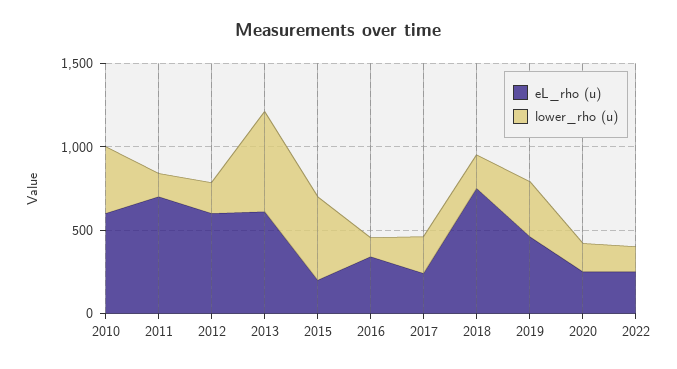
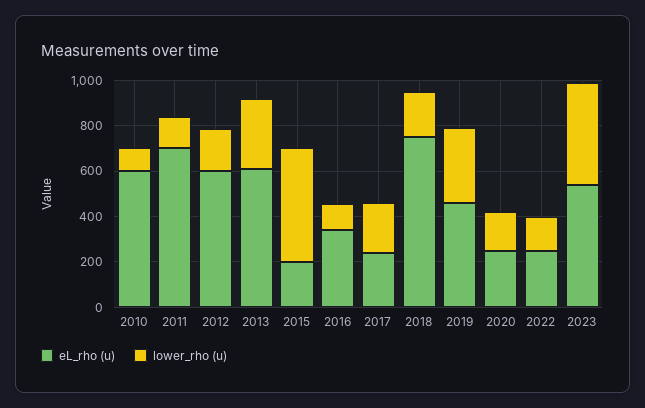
  {
    "eL_rho (u)": {
      "2010": 600,
      "2011": 700,
      "2012": 600,
      "2013": 600,
      "2015": 200,
      "2016": 350,
      "2017": 250,
      "2018": 750,
      "2019": 450,
      "2020": 250,
-     "2022": 250
+     "2022": 250,
+     "2023": 550
    },
    "lower_rho (u)": {
-     "2010": 400,
+     "2010": 100,
      "2011": 150,
      "2012": 200,
-     "2013": 600,
+     "2013": 300,
      "2015": 500,
      "2016": 100,
      "2017": 200,
      "2018": 200,
      "2019": 350,
      "2020": 150,
-     "2022": 150
+     "2022": 150,
+     "2023": 450
    }
  }

